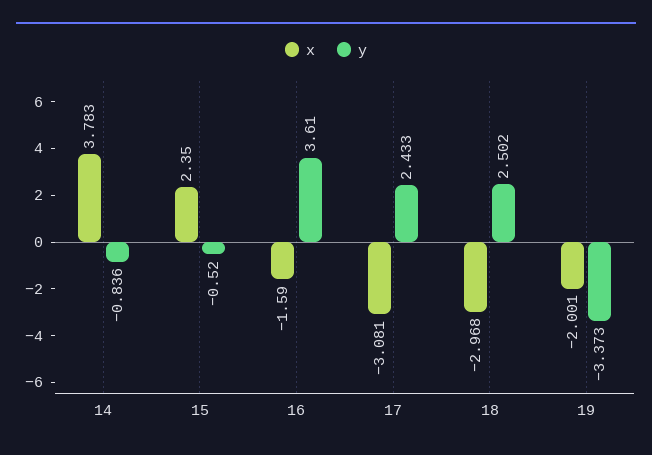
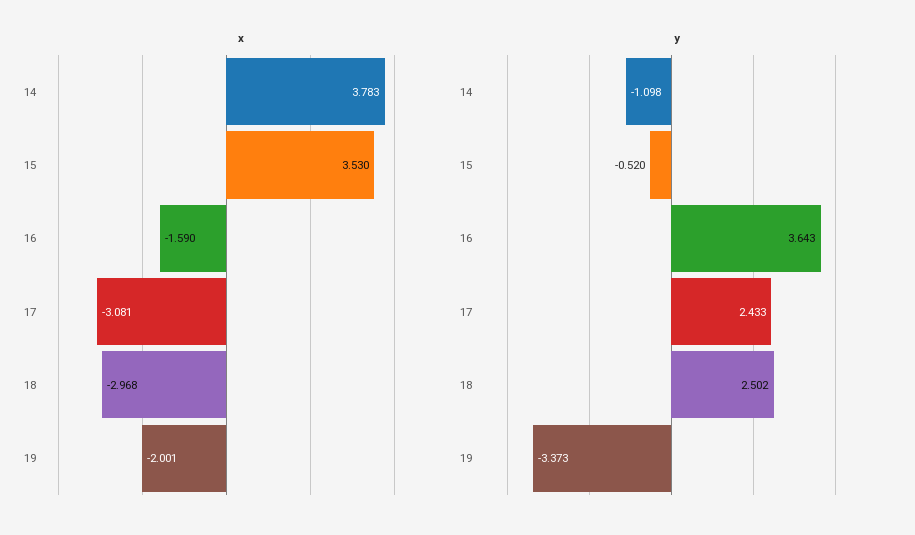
  {
    "x": {
      "14": 3.783,
-     "15": 2.35,
+     "15": 3.53,
      "16": -1.59,
      "17": -3.081,
      "18": -2.968,
      "19": -2.001
    },
    "y": {
-     "14": -0.836,
+     "14": -1.098,
      "15": -0.52,
-     "16": 3.61,
+     "16": 3.643,
      "17": 2.433,
      "18": 2.502,
      "19": -3.373
    }
  }

